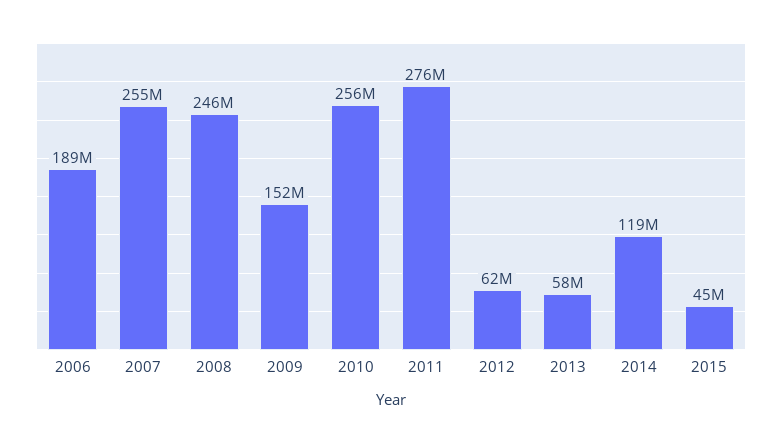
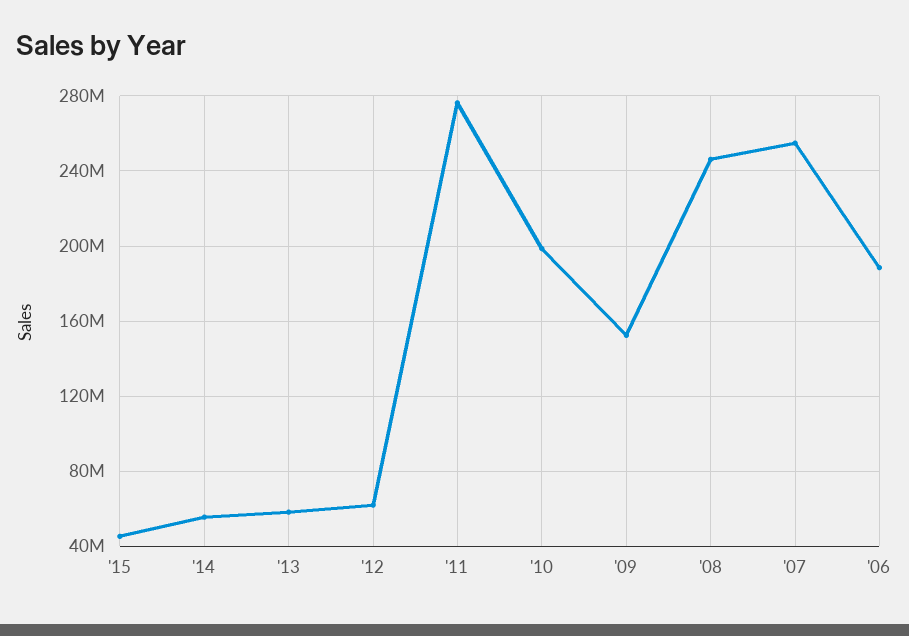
  {
    "2006": 189000000,
    "2007": 255000000,
    "2008": 246000000,
    "2009": 152000000,
-   "2010": 256000000,
+   "2010": 200000000,
    "2011": 276000000,
    "2012": 62000000,
    "2013": 58000000,
-   "2014": 119000000,
+   "2014": 55000000,
    "2015": 45000000
  }

